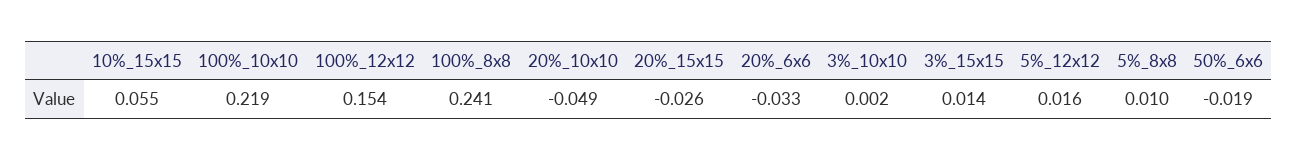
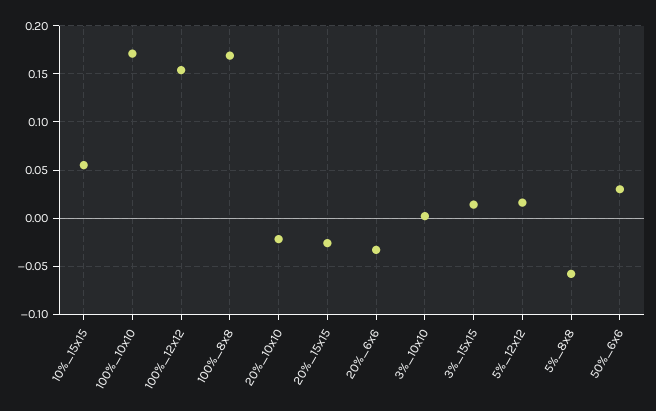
  {
    "10%_15x15": 0.055,
-   "100%_10x10": 0.219,
+   "100%_10x10": 0.17,
    "100%_12x12": 0.154,
-   "100%_8x8": 0.241,
+   "100%_8x8": 0.17,
-   "20%_10x10": -0.049,
+   "20%_10x10": -0.02,
    "20%_15x15": -0.026,
    "20%_6x6": -0.033,
    "3%_10x10": 0.002,
    "3%_15x15": 0.014,
    "5%_12x12": 0.016,
-   "5%_8x8": 0.01,
+   "5%_8x8": -0.06,
-   "50%_6x6": -0.019
+   "50%_6x6": 0.03
  }

